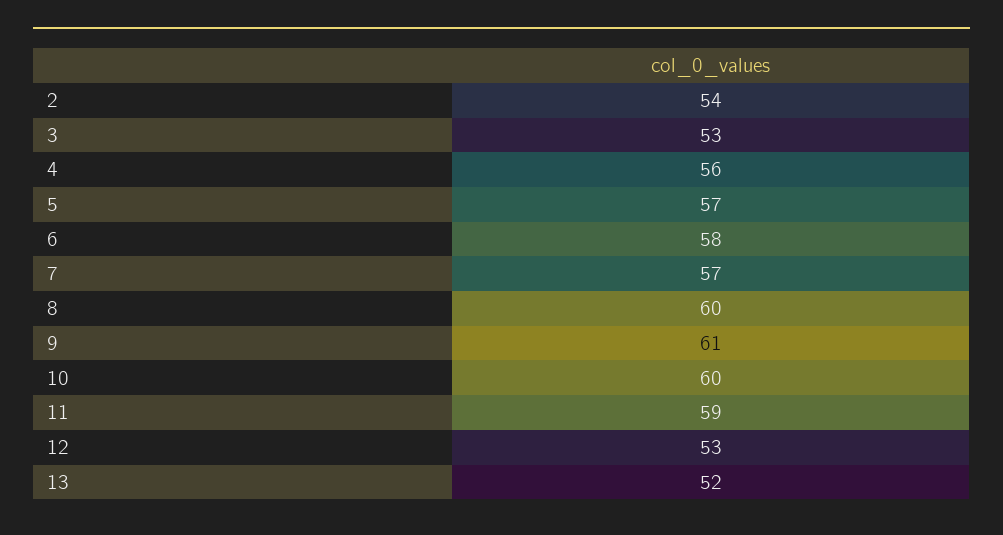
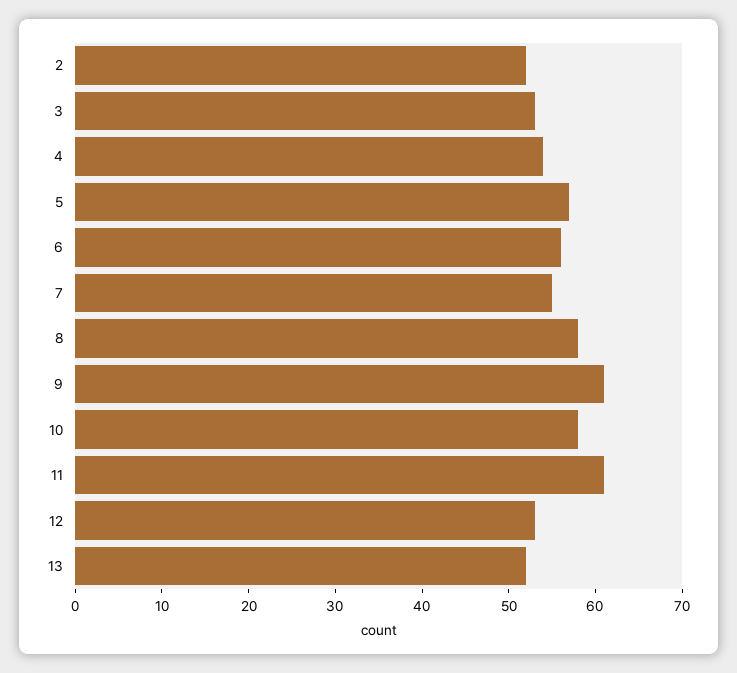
  {
-   "2": 54,
+   "2": 52,
    "3": 53,
-   "4": 56,
+   "4": 54,
    "5": 57,
-   "6": 58,
+   "6": 56,
-   "7": 57,
+   "7": 55,
-   "8": 60,
+   "8": 58,
    "9": 61,
-   "10": 60,
+   "10": 58,
-   "11": 59,
+   "11": 61,
    "12": 53,
    "13": 52
  }

